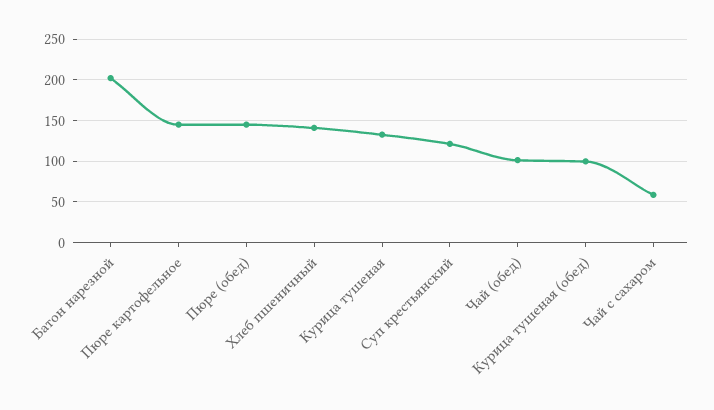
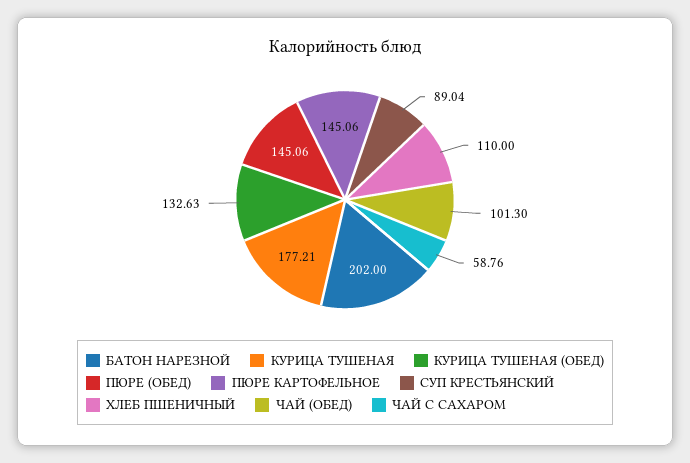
  {
    "Батон нарезной": 202,
    "Пюре картофельное": 145.06,
    "Пюре (обед)": 145.06,
-   "Хлеб пшеничный": 140,
+   "Хлеб пшеничный": 110,
-   "Курица тушеная": 130,
+   "Курица тушеная": 177.21,
-   "Суп крестьянский": 120,
+   "Суп крестьянский": 89.04,
    "Чай (обед)": 101.3,
-   "Курица тушеная (обед)": 100,
+   "Курица тушеная (обед)": 132.63,
    "Чай с сахаром": 58.76
  }

